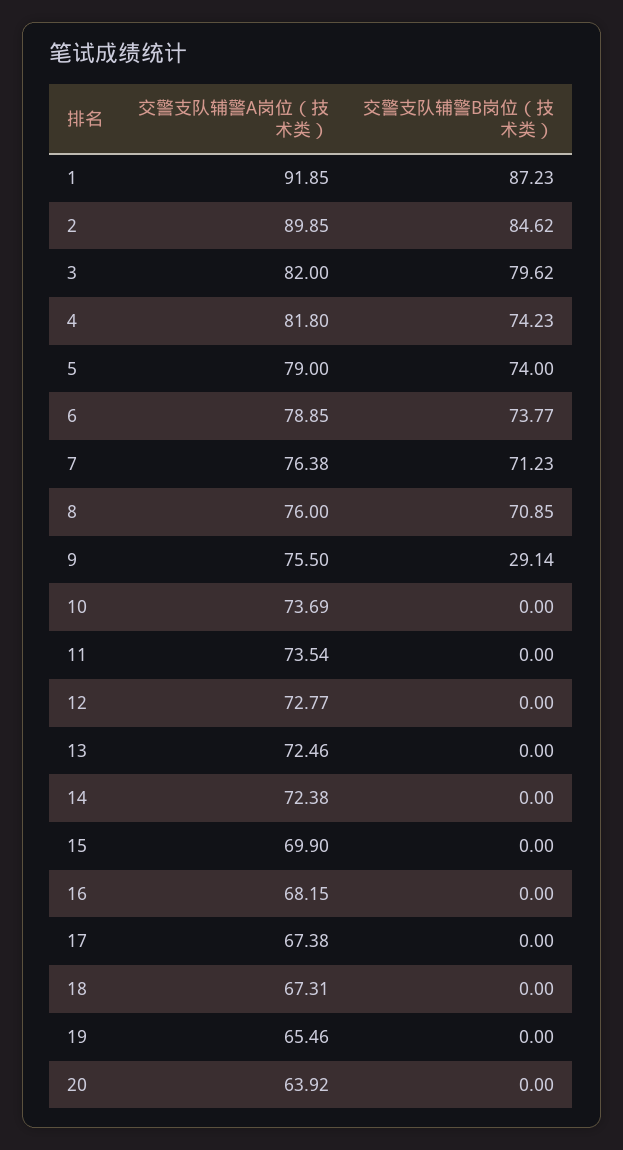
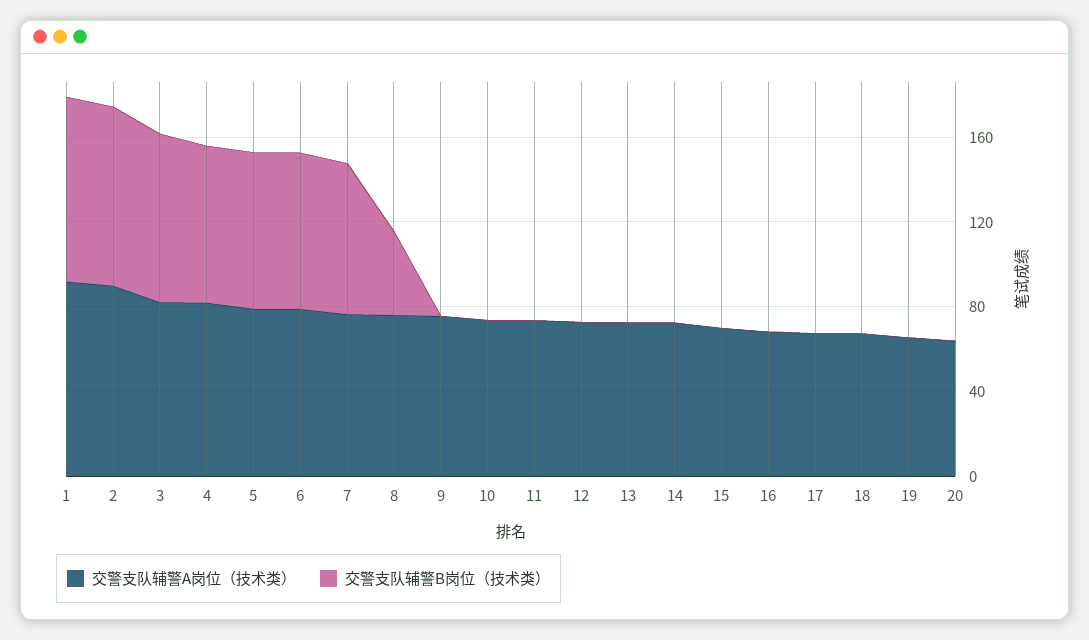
  {
    "交警支队辅警A岗位（技术类）": {
      "1": 91.85,
      "2": 89.85,
      "3": 82,
      "4": 81.8,
      "5": 79,
      "6": 78.85,
      "7": 76.38,
      "8": 76,
      "9": 75.5,
      "10": 73.69,
      "11": 73.54,
      "12": 72.77,
      "13": 72.46,
      "14": 72.38,
      "15": 69.9,
      "16": 68.15,
      "17": 67.38,
      "18": 67.31,
      "19": 65.46,
      "20": 63.92
    },
    "交警支队辅警B岗位（技术类）": {
      "1": 87.23,
      "2": 84.62,
      "3": 79.62,
      "4": 74.23,
      "5": 74,
      "6": 73.77,
      "7": 71.23,
-     "8": 70.85,
+     "8": 40,
-     "9": 29.14,
+     "9": 0,
      "10": 0,
      "11": 0,
      "12": 0,
      "13": 0,
      "14": 0,
      "15": 0,
      "16": 0,
      "17": 0,
      "18": 0,
      "19": 0,
      "20": 0
    }
  }

